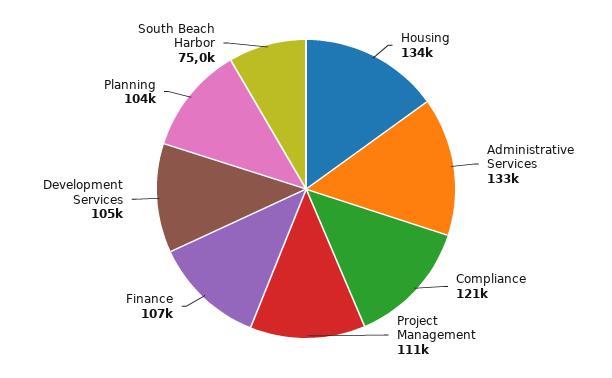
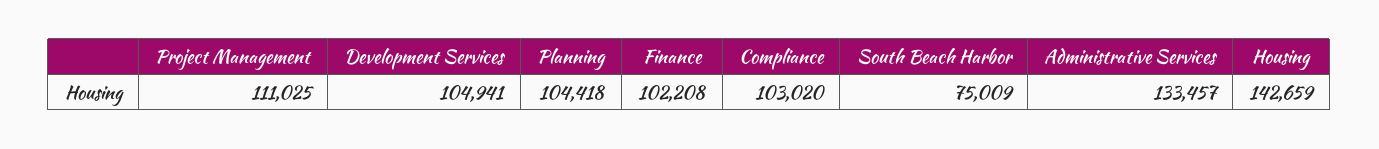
  {
-   "Housing": 134000,
+   "Housing": 142659,
    "Administrative Services": 133457,
-   "Compliance": 121000,
+   "Compliance": 103020,
    "Project Management": 111025,
-   "Finance": 107000,
+   "Finance": 102208,
    "Development Services": 104941,
    "Planning": 104418,
    "South Beach Harbor": 75009
  }

